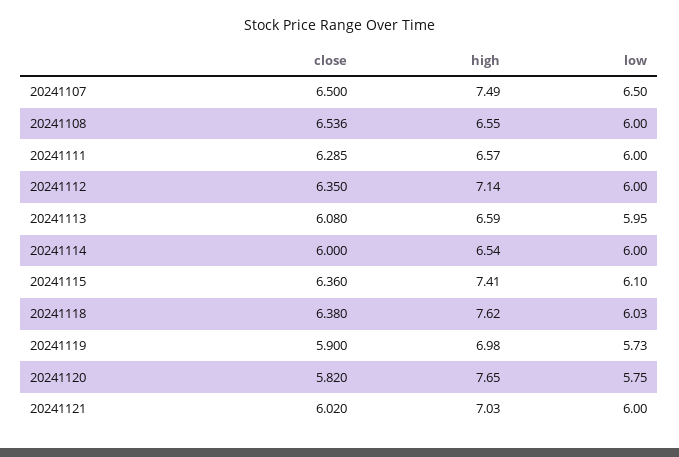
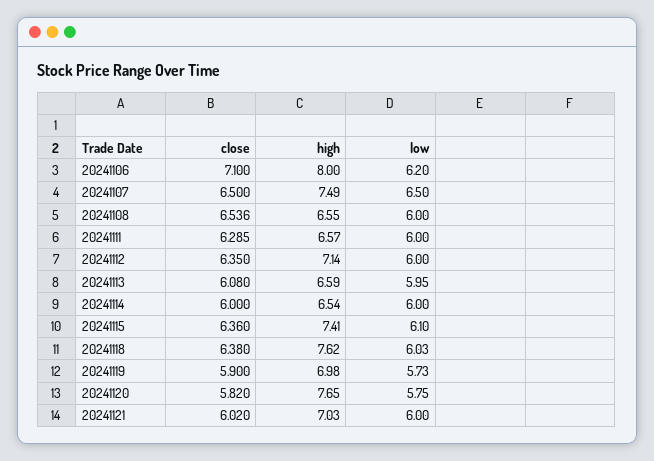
  {
    "close": {
      "20241107": 6.5,
      "20241108": 6.536,
      "20241111": 6.285,
      "20241112": 6.35,
      "20241113": 6.08,
      "20241114": 6,
      "20241115": 6.36,
      "20241118": 6.38,
      "20241119": 5.9,
      "20241120": 5.82,
-     "20241121": 6.02
+     "20241121": 6.02,
+     "20241106": 7.1
    },
    "high": {
      "20241107": 7.49,
      "20241108": 6.55,
      "20241111": 6.57,
      "20241112": 7.14,
      "20241113": 6.59,
      "20241114": 6.54,
      "20241115": 7.41,
      "20241118": 7.62,
      "20241119": 6.98,
      "20241120": 7.65,
-     "20241121": 7.03
+     "20241121": 7.03,
+     "20241106": 8
    },
    "low": {
      "20241107": 6.5,
      "20241108": 6,
      "20241111": 6,
      "20241112": 6,
      "20241113": 5.95,
      "20241114": 6,
      "20241115": 6.1,
      "20241118": 6.03,
      "20241119": 5.73,
      "20241120": 5.75,
-     "20241121": 6
+     "20241121": 6,
+     "20241106": 6.2
    }
  }

